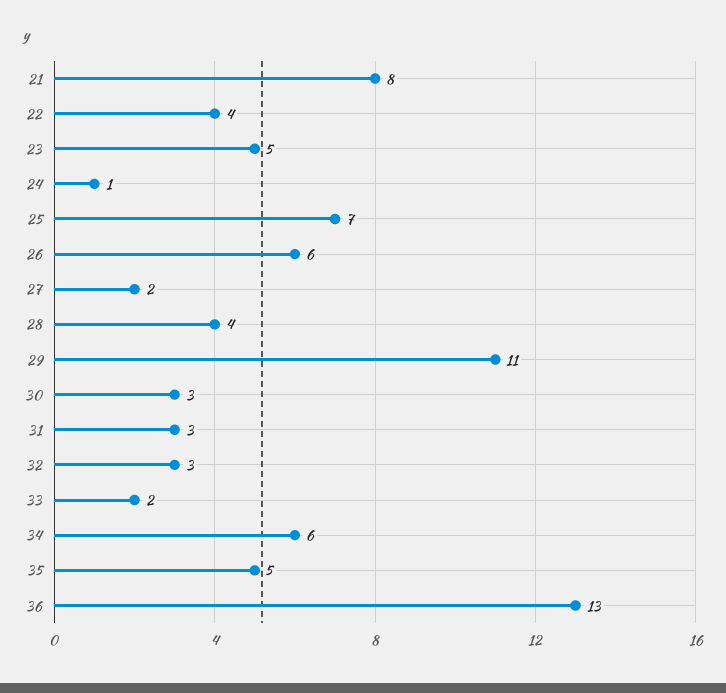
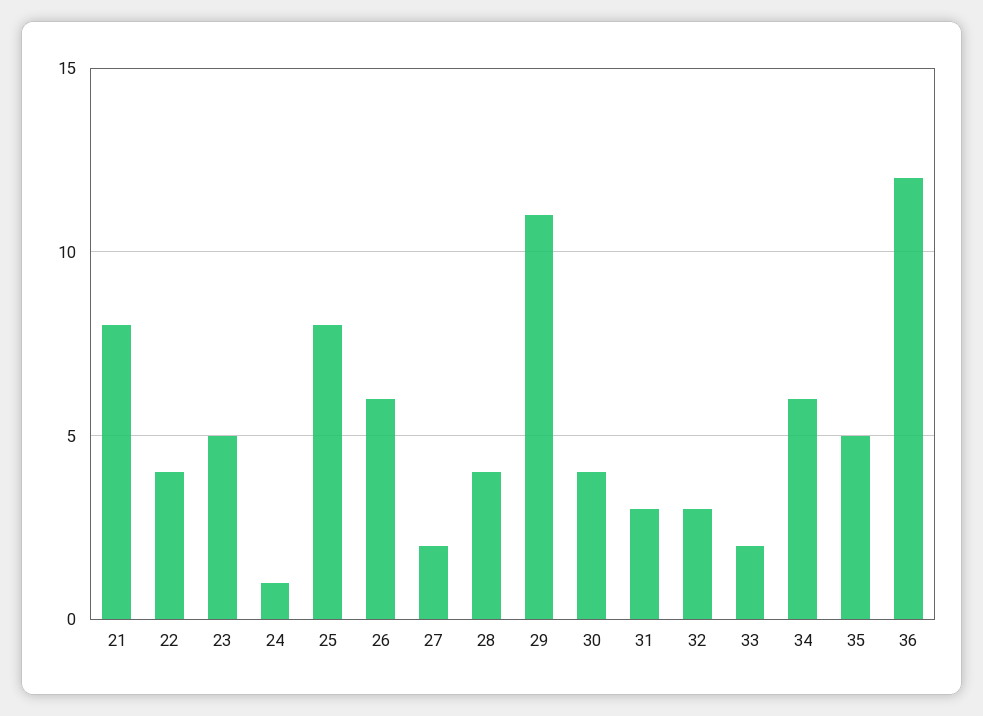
  {
    "21": 8,
    "22": 4,
    "23": 5,
    "24": 1,
-   "25": 7,
+   "25": 8,
    "26": 6,
    "27": 2,
    "28": 4,
    "29": 11,
-   "30": 3,
+   "30": 4,
    "31": 3,
    "32": 3,
    "33": 2,
    "34": 6,
    "35": 5,
-   "36": 13
+   "36": 12
  }

